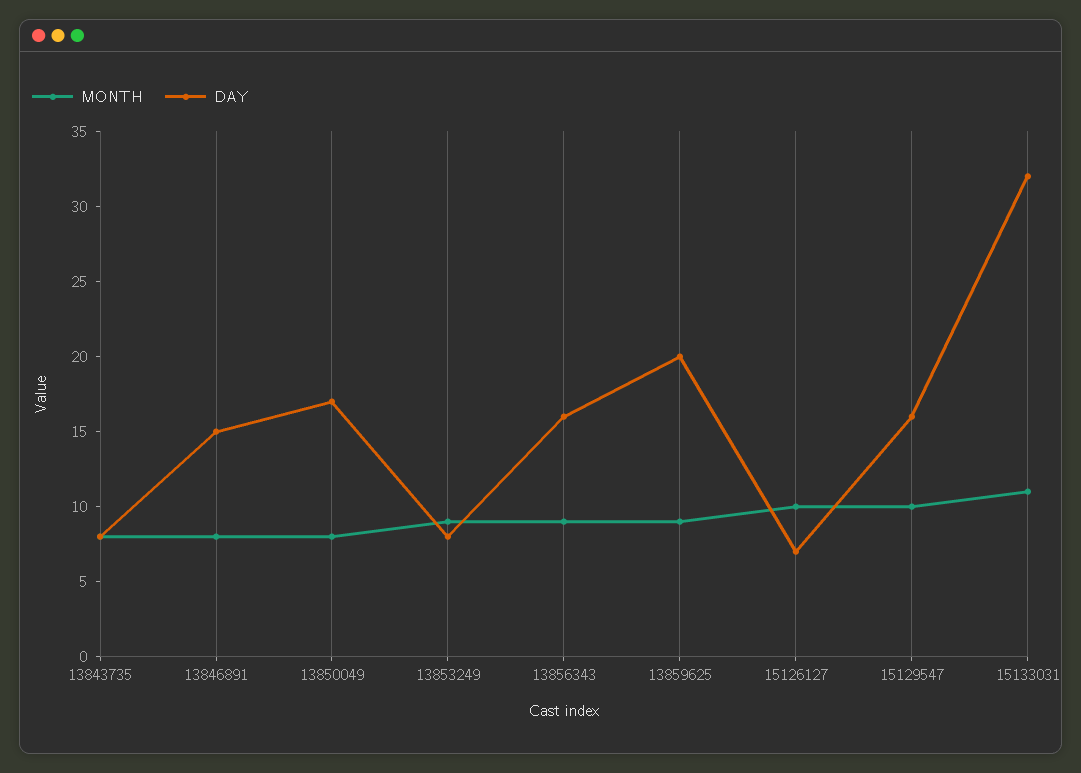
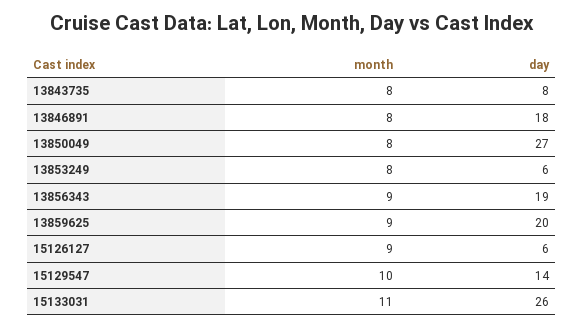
  {
    "MONTH": {
      "13843735": 8,
      "13846891": 8,
      "13850049": 8,
-     "13853249": 9,
+     "13853249": 8,
      "13856343": 9,
      "13859625": 9,
-     "15126127": 10,
+     "15126127": 9,
      "15129547": 10,
      "15133031": 11
    },
    "DAY": {
      "13843735": 8,
-     "13846891": 15,
+     "13846891": 18,
-     "13850049": 17,
+     "13850049": 27,
-     "13853249": 8,
+     "13853249": 6,
-     "13856343": 16,
+     "13856343": 19,
      "13859625": 20,
-     "15126127": 7,
+     "15126127": 6,
-     "15129547": 16,
+     "15129547": 14,
-     "15133031": 32
+     "15133031": 26
    }
  }

